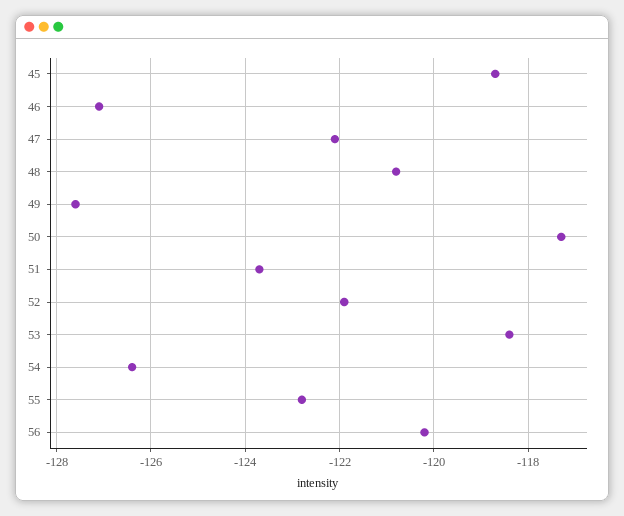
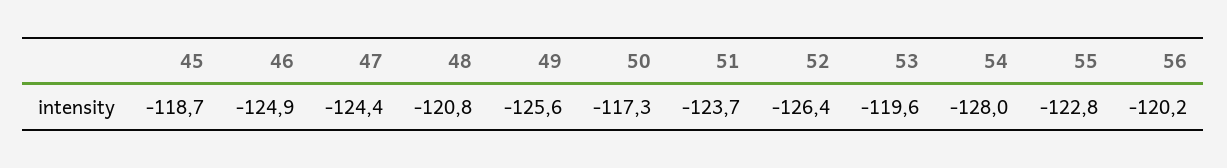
  {
    "45": -118.7,
-   "46": -127,
+   "46": -124.9,
-   "47": -122,
+   "47": -124.4,
    "48": -120.8,
-   "49": -127.5,
+   "49": -125.6,
    "50": -117.3,
    "51": -123.7,
-   "52": -122,
+   "52": -126.4,
-   "53": -118.5,
+   "53": -119.6,
-   "54": -126.5,
+   "54": -128,
    "55": -122.8,
    "56": -120.2
  }

